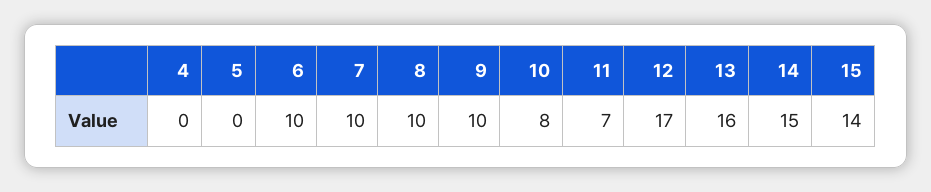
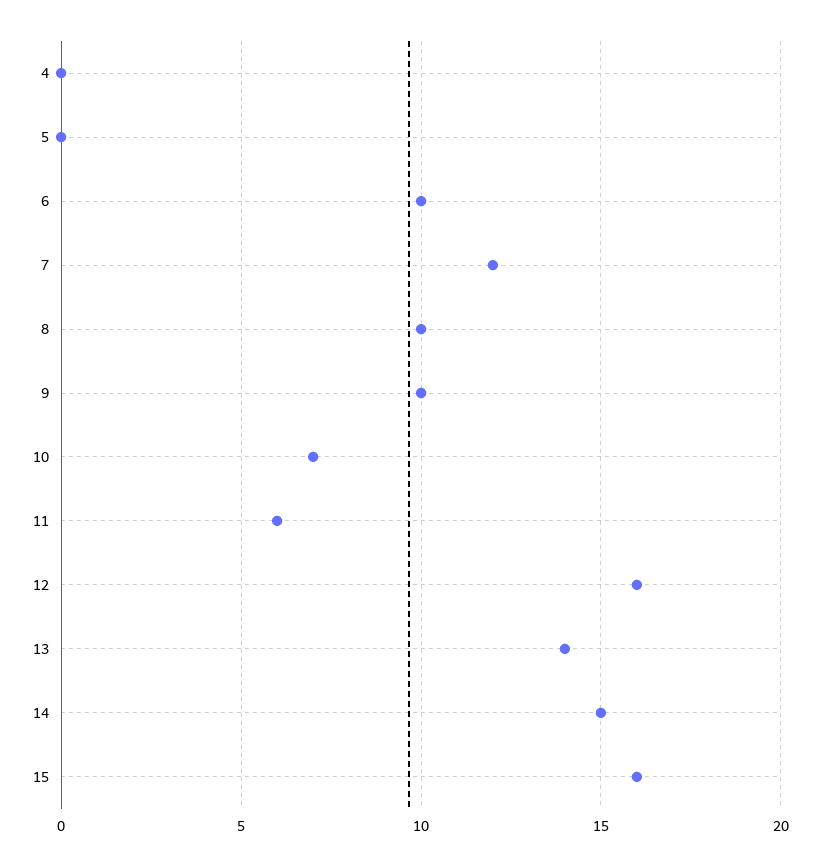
  {
    "4": 0,
    "5": 0,
    "6": 10,
-   "7": 10,
+   "7": 12,
    "8": 10,
    "9": 10,
-   "10": 8,
+   "10": 7,
-   "11": 7,
+   "11": 6,
-   "12": 17,
+   "12": 16,
-   "13": 16,
+   "13": 14,
    "14": 15,
-   "15": 14
+   "15": 16
  }

